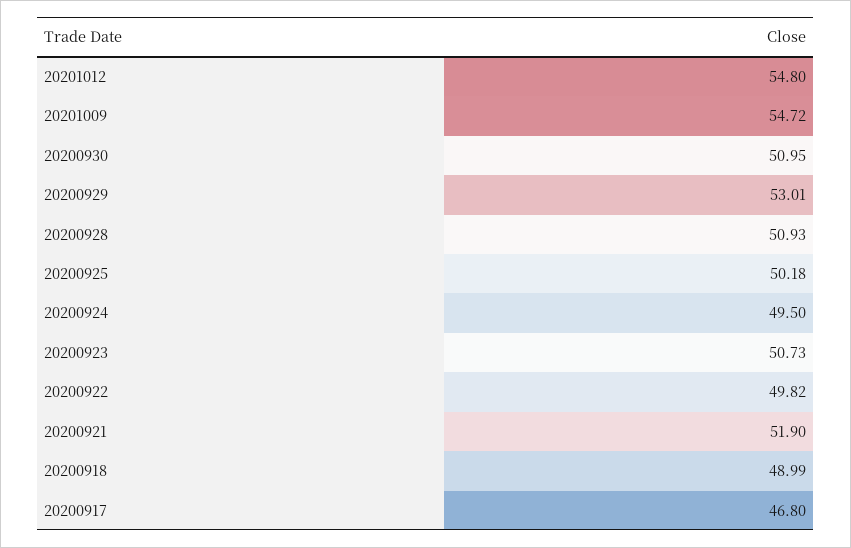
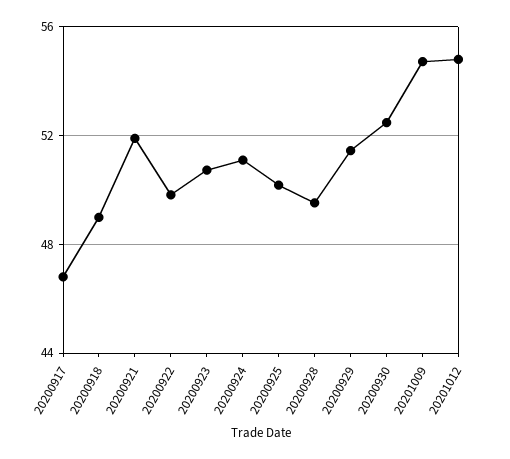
  {
    "20201012": 54.8,
    "20201009": 54.72,
-   "20200930": 50.95,
+   "20200930": 52.5,
-   "20200929": 53.01,
+   "20200929": 51.5,
-   "20200928": 50.93,
+   "20200928": 49.5,
    "20200925": 50.18,
-   "20200924": 49.5,
+   "20200924": 51,
    "20200923": 50.73,
    "20200922": 49.82,
    "20200921": 51.9,
    "20200918": 48.99,
    "20200917": 46.8
  }

